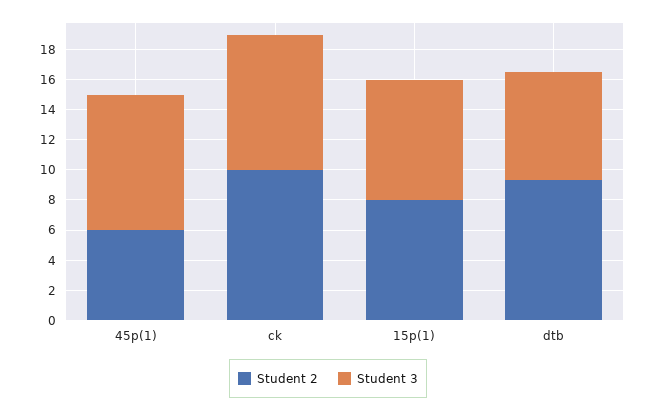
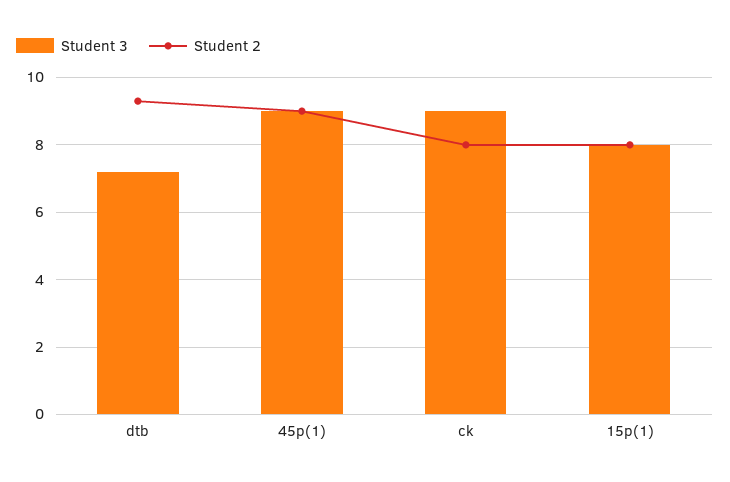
  {
    "Student 2": {
-     "45p(1)": 6,
+     "45p(1)": 9,
-     "ck": 10,
+     "ck": 8,
      "15p(1)": 8,
      "dtb": 9.5
    },
    "Student 3": {
      "45p(1)": 9,
      "ck": 9,
      "15p(1)": 8,
      "dtb": 7
    }
  }

